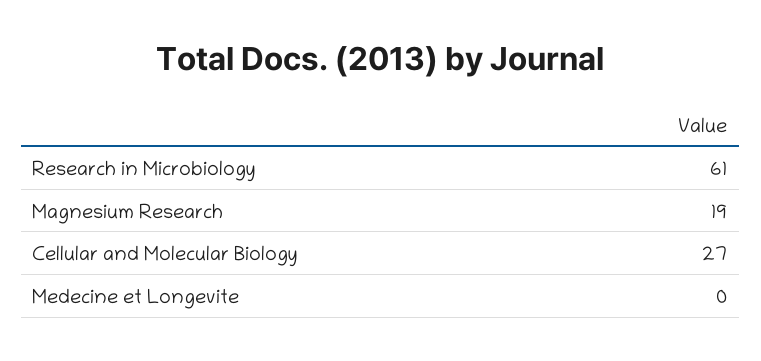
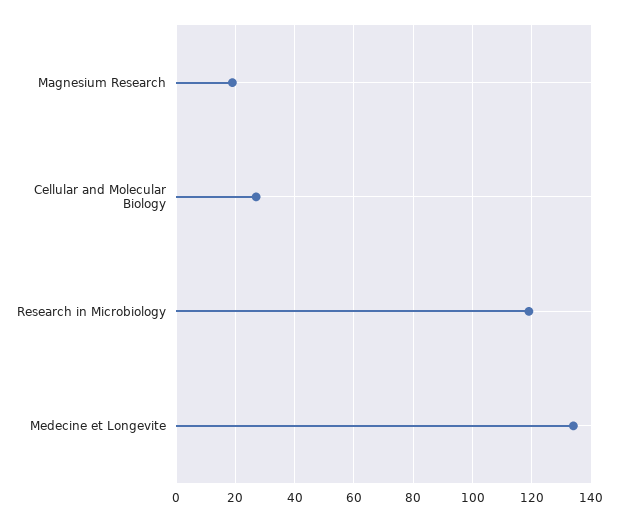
  {
-   "Research in Microbiology": 61,
+   "Research in Microbiology": 120,
    "Magnesium Research": 19,
    "Cellular and Molecular Biology": 27,
-   "Medecine et Longevite": 0
+   "Medecine et Longevite": 135
  }

